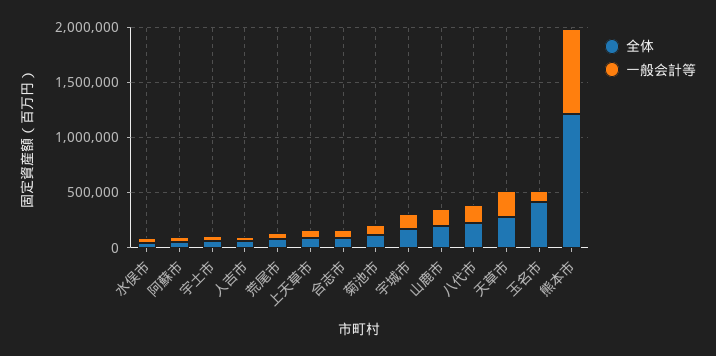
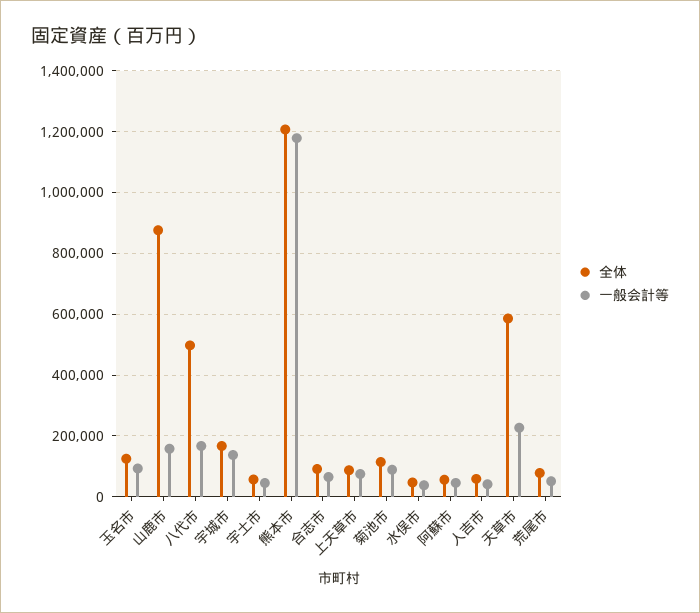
  {
    "全体": {
      "水俣市": 40000,
      "阿蘇市": 60000,
      "宇土市": 60000,
      "人吉市": 60000,
      "荒尾市": 80000,
      "上天草市": 80000,
      "合志市": 100000,
      "菊池市": 120000,
      "宇城市": 160000,
-     "山鹿市": 200000,
+     "山鹿市": 880000,
-     "八代市": 200000,
+     "八代市": 500000,
-     "天草市": 300000,
+     "天草市": 580000,
-     "玉名市": 400000,
+     "玉名市": 120000,
      "熊本市": 1200000
    },
    "一般会計等": {
      "水俣市": 40000,
      "阿蘇市": 40000,
      "宇土市": 40000,
      "人吉市": 40000,
      "荒尾市": 60000,
      "上天草市": 80000,
      "合志市": 60000,
      "菊池市": 80000,
      "宇城市": 140000,
      "山鹿市": 160000,
      "八代市": 160000,
      "天草市": 220000,
      "玉名市": 100000,
-     "熊本市": 800000
+     "熊本市": 1180000
    }
  }

